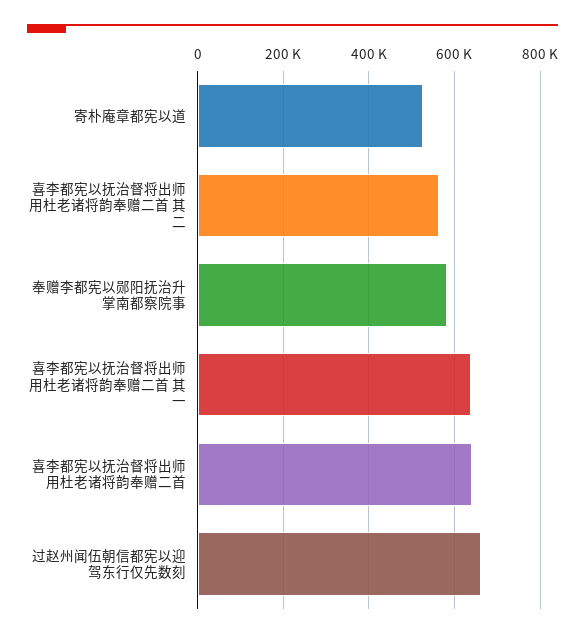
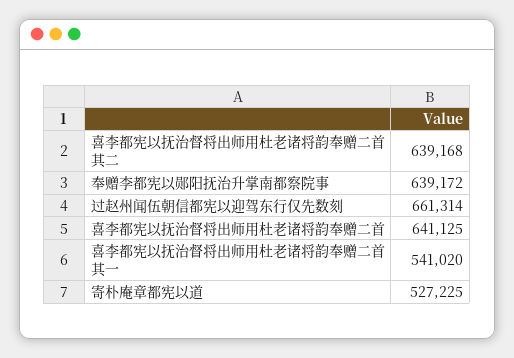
  {
    "寄朴庵章都宪以道": 527225,
-   "喜李都宪以抚治督将出师用杜老诸将韵奉赠二首 其二": 560000,
+   "喜李都宪以抚治督将出师用杜老诸将韵奉赠二首 其二": 639168,
-   "奉赠李都宪以郧阳抚治升掌南都察院事": 580000,
+   "奉赠李都宪以郧阳抚治升掌南都察院事": 639172,
-   "喜李都宪以抚治督将出师用杜老诸将韵奉赠二首 其一": 640000,
+   "喜李都宪以抚治督将出师用杜老诸将韵奉赠二首 其一": 541020,
    "喜李都宪以抚治督将出师用杜老诸将韵奉赠二首": 641125,
    "过赵州闻伍朝信都宪以迎驾东行仅先数刻": 661314
  }

